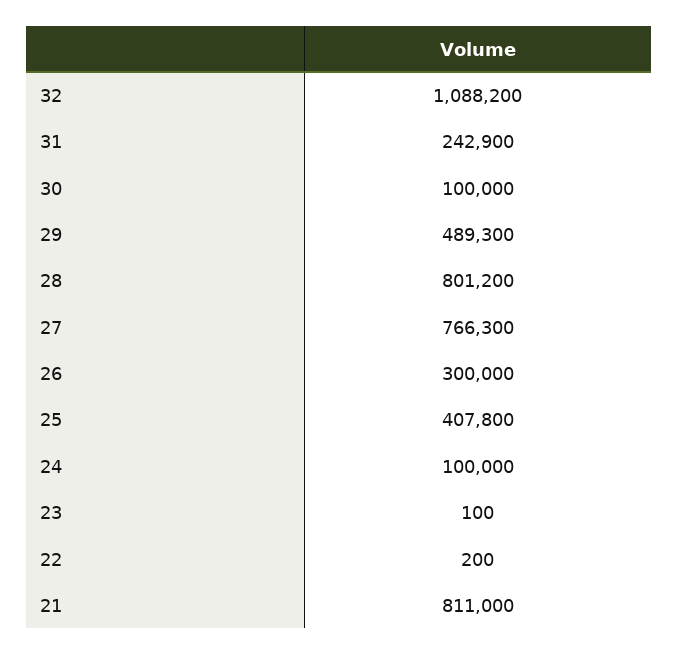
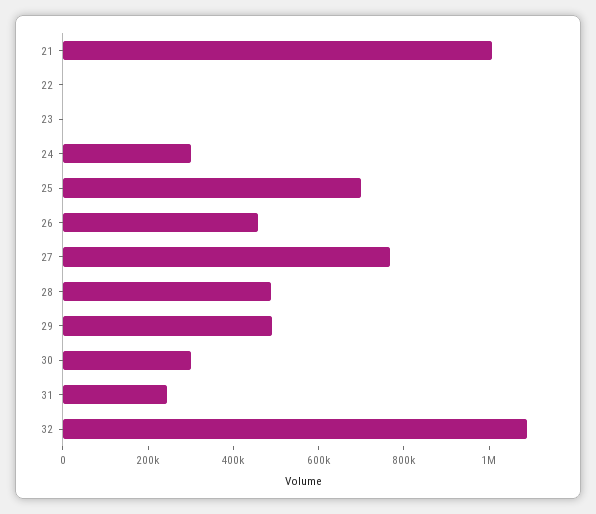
  {
    "32": 1088200,
    "31": 242900,
-   "30": 100000,
+   "30": 300000,
    "29": 489300,
-   "28": 801200,
+   "28": 500000,
    "27": 766300,
-   "26": 300000,
+   "26": 450000,
-   "25": 407800,
+   "25": 700000,
-   "24": 100000,
+   "24": 300000,
    "23": 100,
    "22": 200,
-   "21": 811000
+   "21": 1000000
  }

